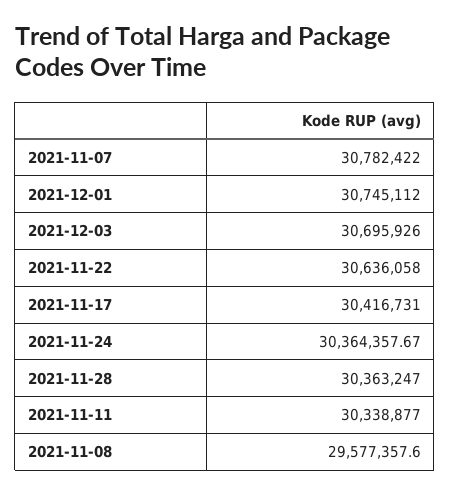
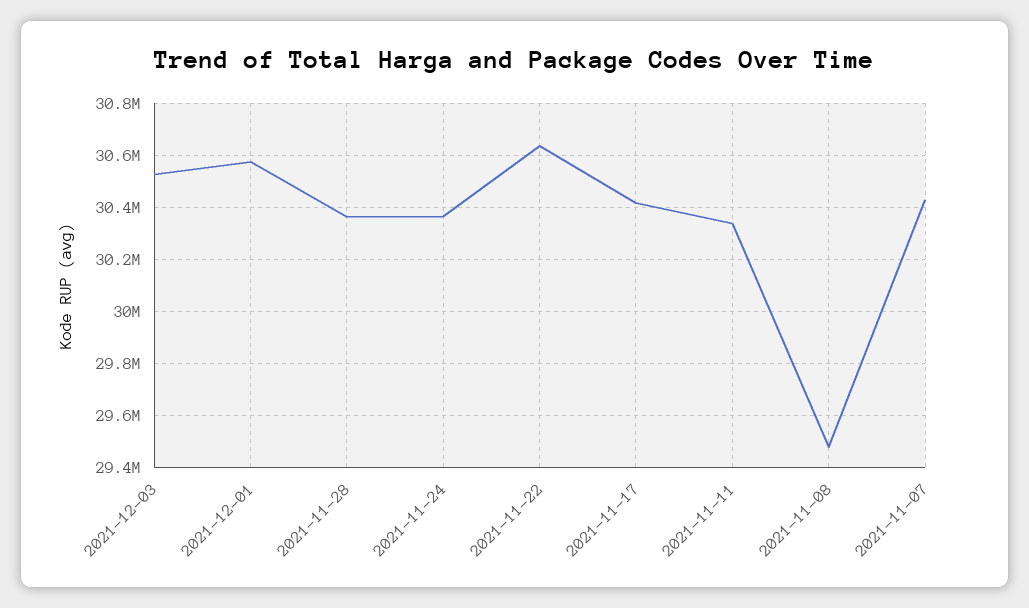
  {
-   "2021-11-07": 30782422,
+   "2021-11-07": 30425000,
-   "2021-12-01": 30745112,
+   "2021-12-01": 30575000,
-   "2021-12-03": 30695926,
+   "2021-12-03": 30525000,
    "2021-11-22": 30636058,
    "2021-11-17": 30416731,
    "2021-11-24": 30364357.67,
    "2021-11-28": 30363247,
    "2021-11-11": 30338877,
-   "2021-11-08": 29577357.6
+   "2021-11-08": 29475000
  }

